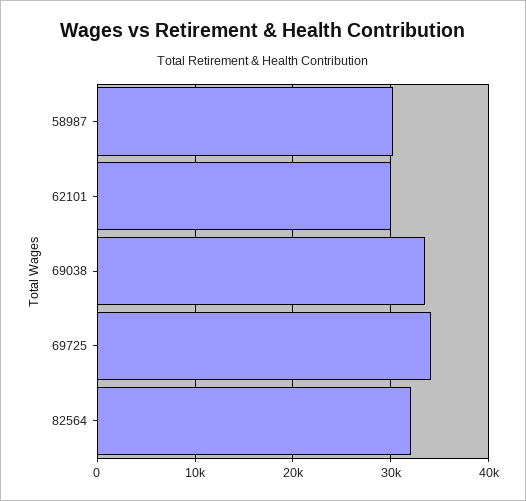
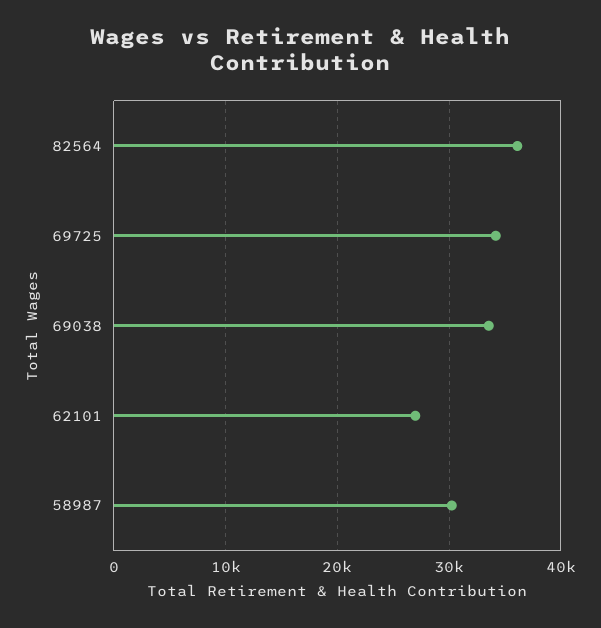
  {
    "58987": 30000,
-   "62101": 30000,
+   "62101": 27000,
    "69038": 34000,
    "69725": 34000,
-   "82564": 32000
+   "82564": 36000
  }

